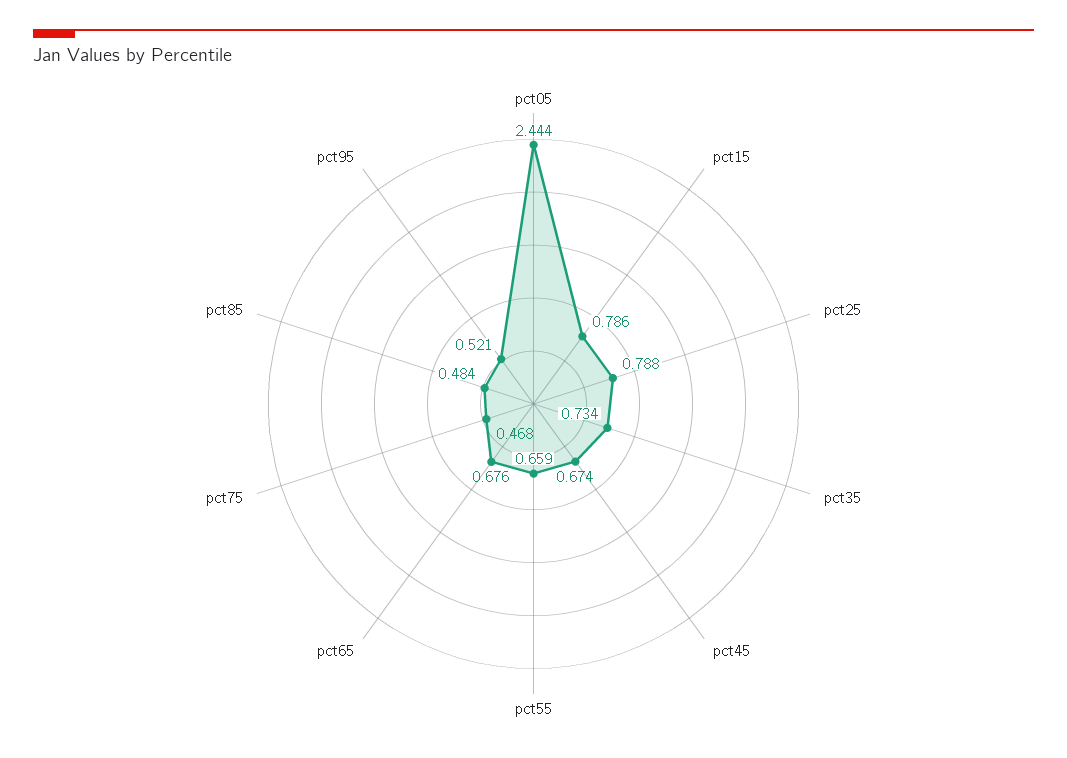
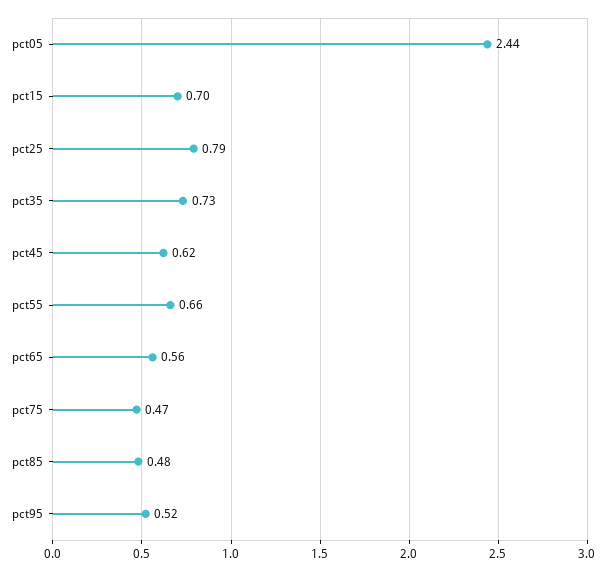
  {
    "pct05": 2.444,
-   "pct15": 0.786,
+   "pct15": 0.7,
    "pct25": 0.788,
    "pct35": 0.734,
-   "pct45": 0.674,
+   "pct45": 0.62,
    "pct55": 0.659,
-   "pct65": 0.676,
+   "pct65": 0.56,
    "pct75": 0.468,
    "pct85": 0.484,
    "pct95": 0.521
  }

